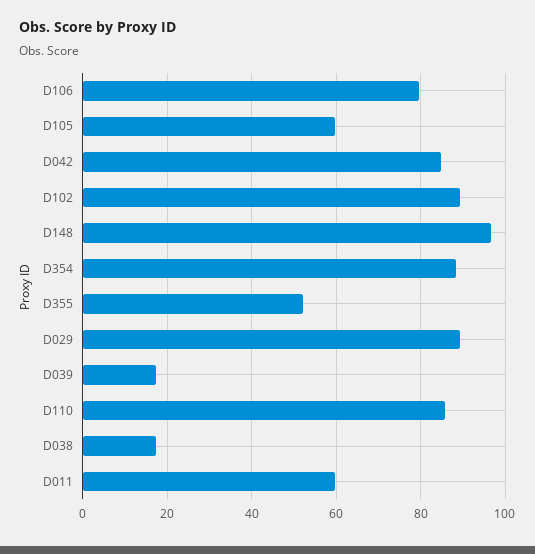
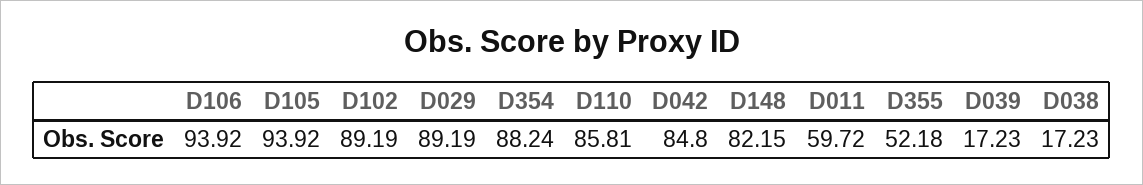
  {
-   "D106": 80,
+   "D106": 93.92,
-   "D105": 60,
+   "D105": 93.92,
    "D042": 84.8,
    "D102": 89.19,
-   "D148": 96,
+   "D148": 82.15,
    "D354": 88.24,
    "D355": 52.18,
    "D029": 89.19,
    "D039": 17.23,
    "D110": 85.81,
    "D038": 17.23,
    "D011": 59.72
  }

